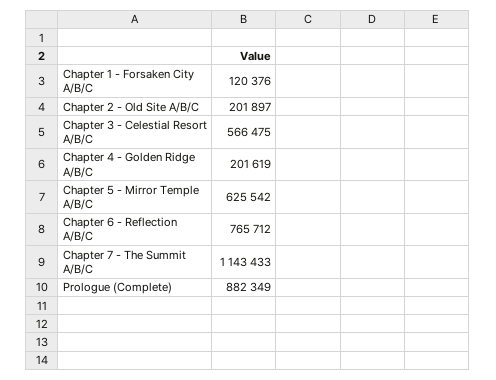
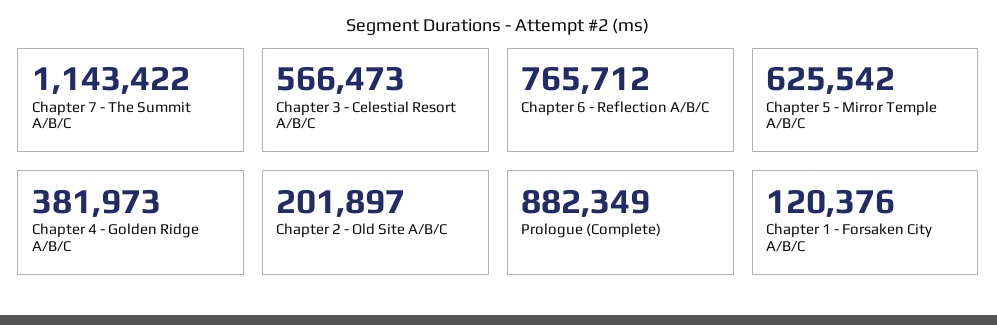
  {
    "Chapter 1 - Forsaken City A/B/C": 120376,
    "Chapter 2 - Old Site A/B/C": 201897,
-   "Chapter 3 - Celestial Resort A/B/C": 566475,
+   "Chapter 3 - Celestial Resort A/B/C": 566473,
-   "Chapter 4 - Golden Ridge A/B/C": 201619,
+   "Chapter 4 - Golden Ridge A/B/C": 381973,
    "Chapter 5 - Mirror Temple A/B/C": 625542,
    "Chapter 6 - Reflection A/B/C": 765712,
-   "Chapter 7 - The Summit A/B/C": 1143433,
+   "Chapter 7 - The Summit A/B/C": 1143422,
    "Prologue (Complete)": 882349
  }

